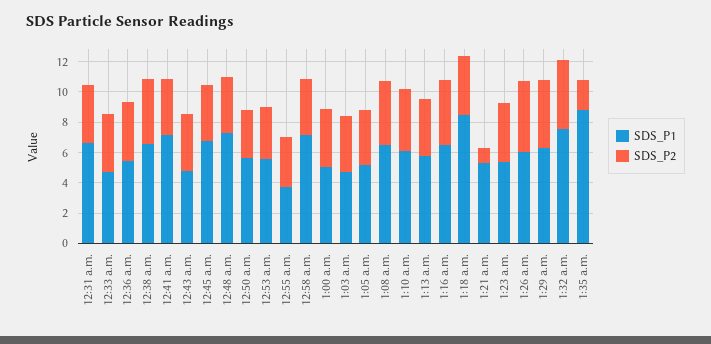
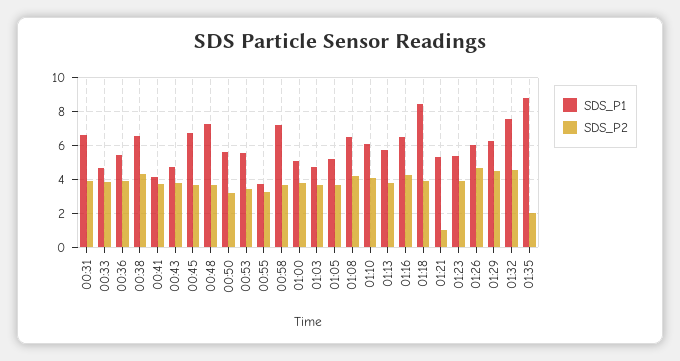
  {
    "SDS_P1": {
      "12:31 a.m.": 6.5,
      "12:33 a.m.": 4.5,
      "12:36 a.m.": 5.5,
      "12:38 a.m.": 6.5,
-     "12:41 a.m.": 7,
+     "12:41 a.m.": 4,
      "12:43 a.m.": 5,
      "12:45 a.m.": 7,
      "12:48 a.m.": 7.5,
      "12:50 a.m.": 5.5,
      "12:53 a.m.": 5.5,
      "12:55 a.m.": 4,
      "12:58 a.m.": 7,
      "1:00 a.m.": 5,
      "1:03 a.m.": 4.5,
      "1:05 a.m.": 5,
      "1:08 a.m.": 6.5,
      "1:10 a.m.": 6,
      "1:13 a.m.": 6,
      "1:16 a.m.": 6.5,
      "1:18 a.m.": 8.5,
      "1:21 a.m.": 5.5,
      "1:23 a.m.": 5.5,
      "1:26 a.m.": 6,
      "1:29 a.m.": 6.5,
      "1:32 a.m.": 7.5,
      "1:35 a.m.": 9
    },
    "SDS_P2": {
      "12:31 a.m.": 4,
      "12:33 a.m.": 4,
      "12:36 a.m.": 4,
      "12:38 a.m.": 4.5,
      "12:41 a.m.": 3.5,
      "12:43 a.m.": 4,
      "12:45 a.m.": 3.5,
      "12:48 a.m.": 3.5,
      "12:50 a.m.": 3,
      "12:53 a.m.": 3.5,
      "12:55 a.m.": 3.5,
      "12:58 a.m.": 3.5,
      "1:00 a.m.": 4,
      "1:03 a.m.": 3.5,
      "1:05 a.m.": 3.5,
      "1:08 a.m.": 4,
      "1:10 a.m.": 4,
      "1:13 a.m.": 4,
      "1:16 a.m.": 4.5,
      "1:18 a.m.": 4,
      "1:21 a.m.": 1,
      "1:23 a.m.": 4,
      "1:26 a.m.": 4.5,
      "1:29 a.m.": 4.5,
      "1:32 a.m.": 4.5,
      "1:35 a.m.": 2
    }
  }

